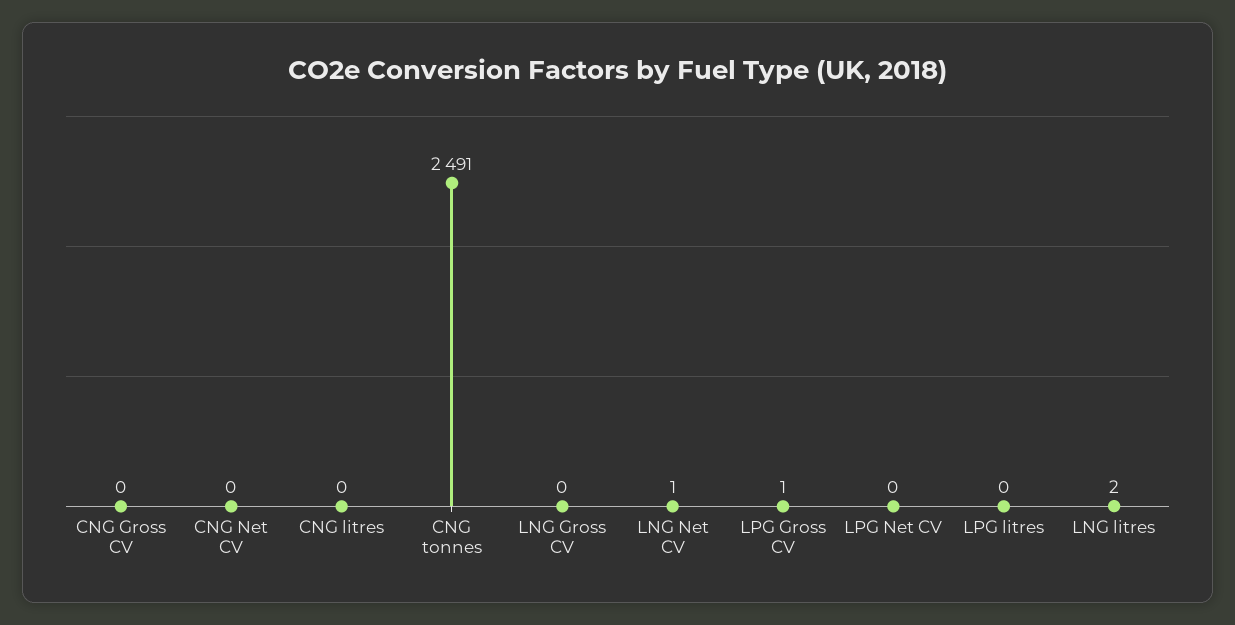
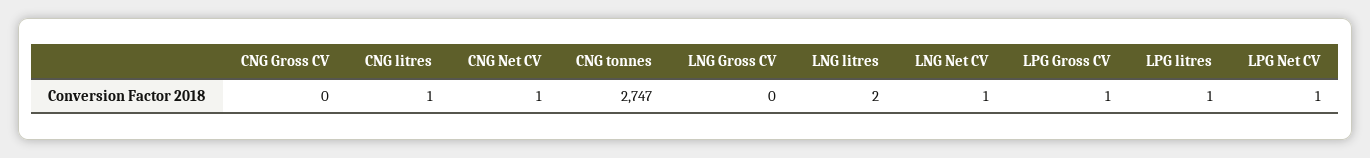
  {
    "CNG Gross CV": 0,
-   "CNG Net CV": 0,
+   "CNG Net CV": 1,
-   "CNG litres": 0,
+   "CNG litres": 1,
-   "CNG tonnes": 2491,
+   "CNG tonnes": 2747,
    "LNG Gross CV": 0,
    "LNG Net CV": 1,
    "LPG Gross CV": 1,
-   "LPG Net CV": 0,
+   "LPG Net CV": 1,
-   "LPG litres": 0,
+   "LPG litres": 1,
    "LNG litres": 2
  }

